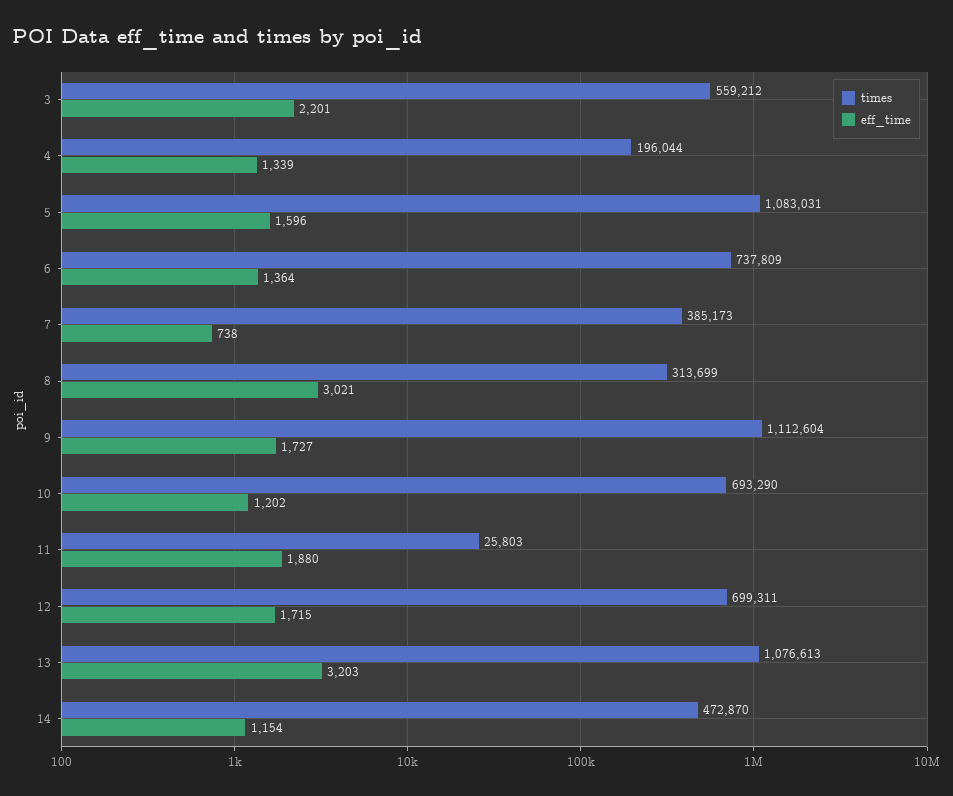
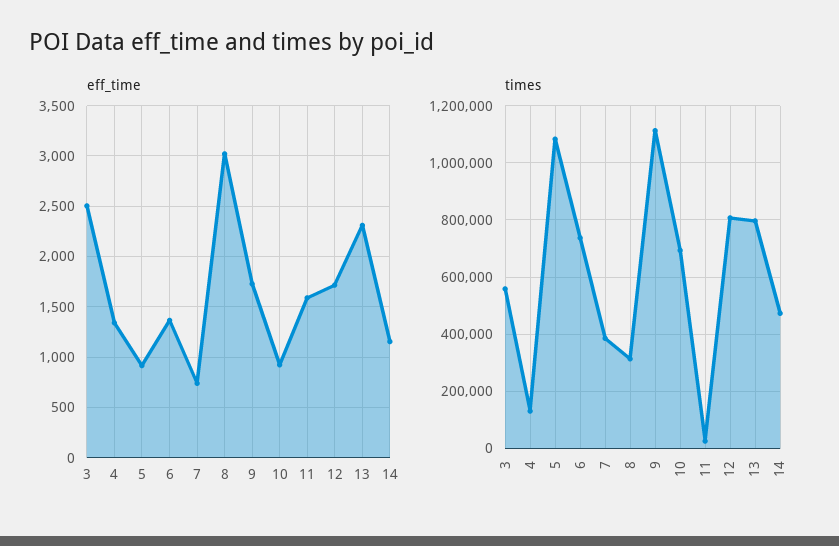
  {
    "times": {
      "3": 559212,
-     "4": 196044,
+     "4": 125000,
      "5": 1083031,
      "6": 737809,
      "7": 385173,
      "8": 313699,
      "9": 1112604,
      "10": 693290,
      "11": 25803,
-     "12": 699311,
+     "12": 800000,
-     "13": 1076613,
+     "13": 800000,
      "14": 472870
    },
    "eff_time": {
-     "3": 2201,
+     "3": 2500,
      "4": 1339,
-     "5": 1596,
+     "5": 900,
      "6": 1364,
      "7": 738,
      "8": 3021,
      "9": 1727,
-     "10": 1202,
+     "10": 900,
-     "11": 1880,
+     "11": 1600,
      "12": 1715,
-     "13": 3203,
+     "13": 2300,
      "14": 1154
    }
  }

